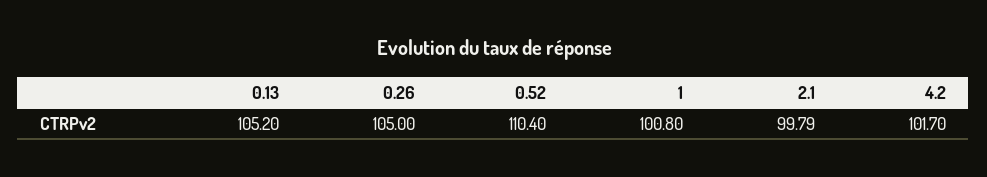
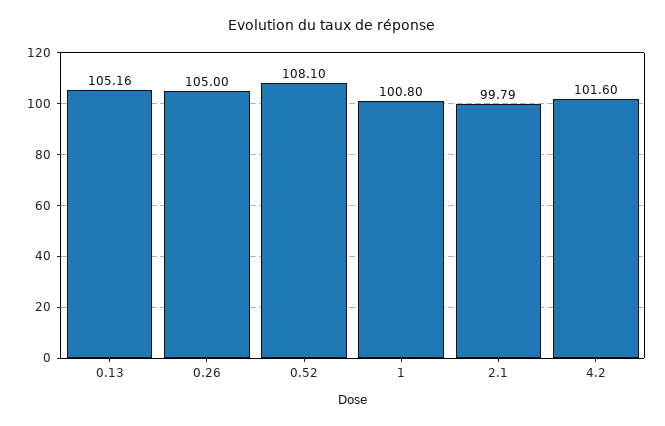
  {
-   "0.13": 105.2,
+   "0.13": 105.16,
    "0.26": 105,
-   "0.52": 110.4,
+   "0.52": 108.1,
    "1": 100.8,
    "2.1": 99.79,
-   "4.2": 101.7
+   "4.2": 101.6
  }

